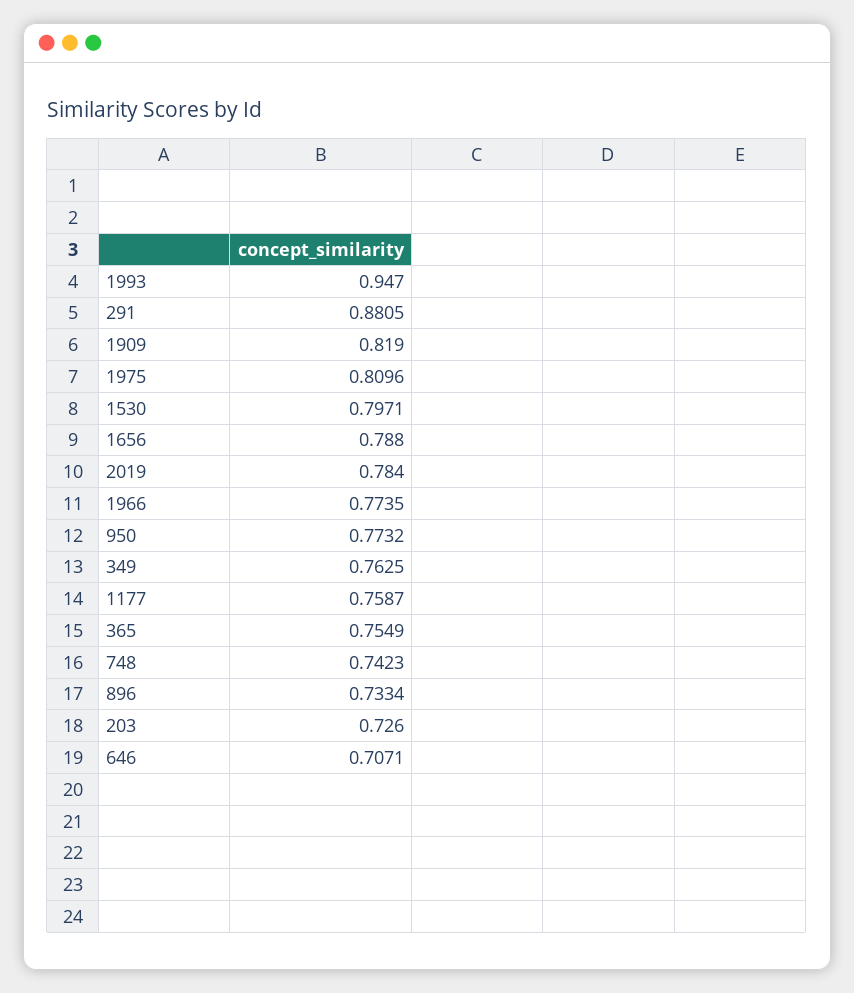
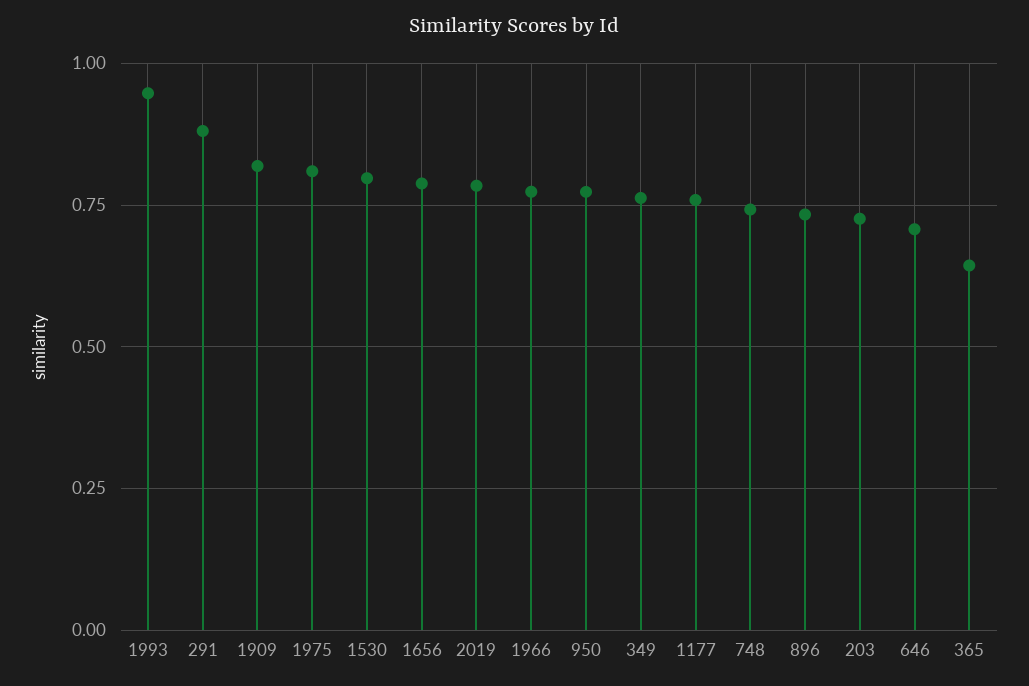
  {
    "1993": 0.947,
    "291": 0.8805,
    "1909": 0.819,
    "1975": 0.8096,
    "1530": 0.7971,
    "1656": 0.788,
    "2019": 0.784,
    "1966": 0.7735,
    "950": 0.7732,
    "349": 0.7625,
    "1177": 0.7587,
-   "365": 0.7549,
+   "365": 0.65,
    "748": 0.7423,
    "896": 0.7334,
    "203": 0.726,
    "646": 0.7071
  }

